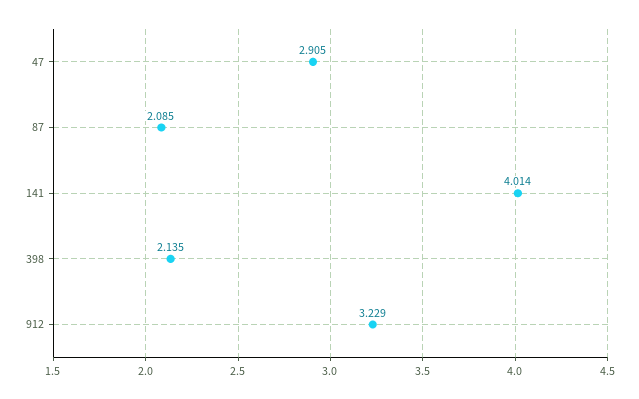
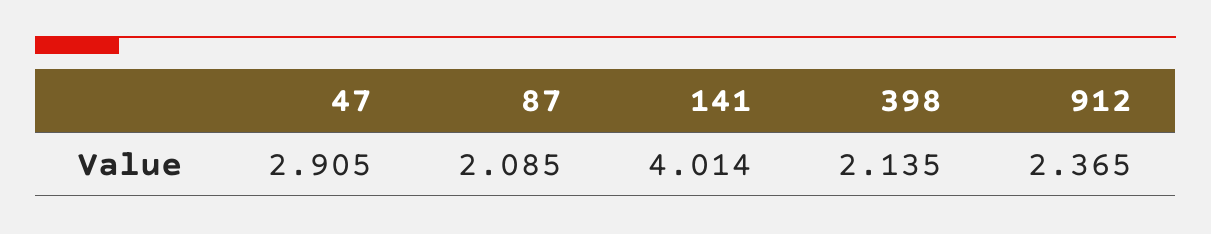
  {
    "47": 2.905,
    "87": 2.085,
    "141": 4.014,
    "398": 2.135,
-   "912": 3.229
+   "912": 2.365
  }

